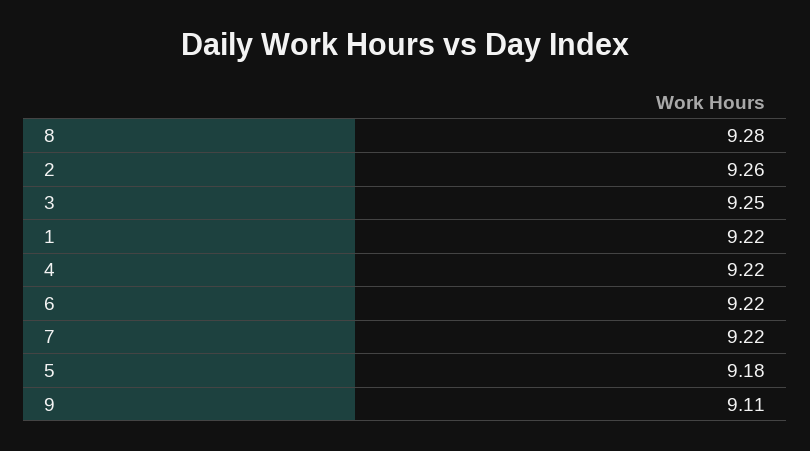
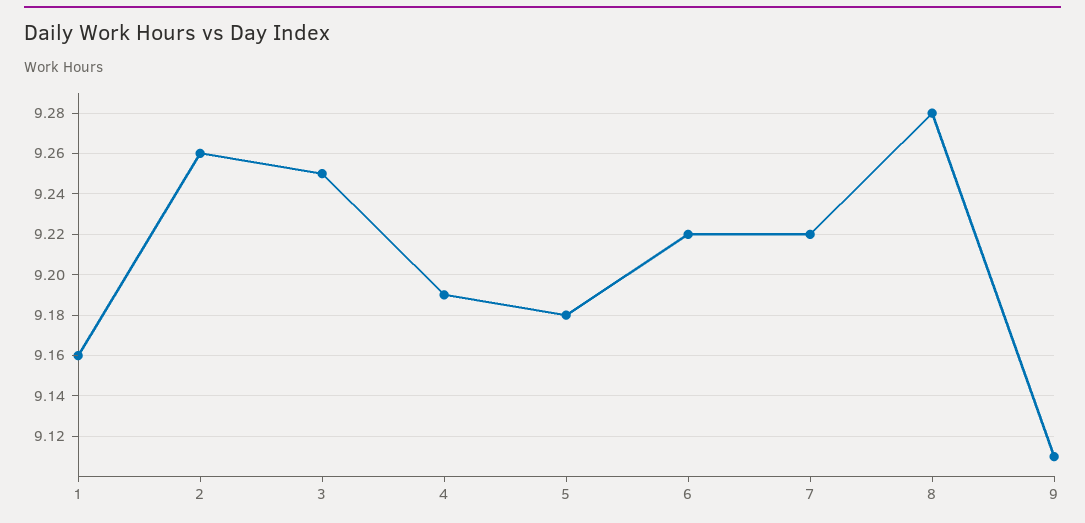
  {
    "8": 9.28,
    "2": 9.26,
    "3": 9.25,
-   "1": 9.22,
+   "1": 9.16,
-   "4": 9.22,
+   "4": 9.19,
    "6": 9.22,
    "7": 9.22,
    "5": 9.18,
    "9": 9.11
  }

